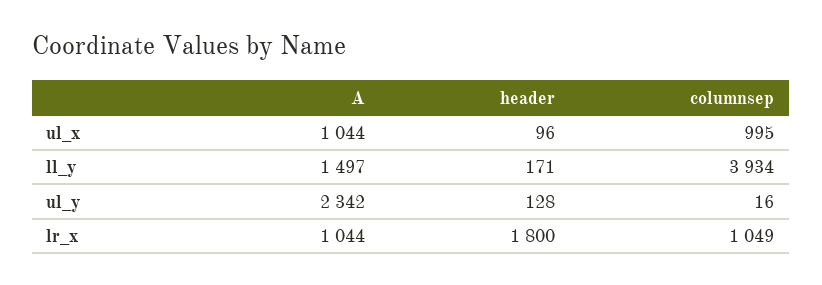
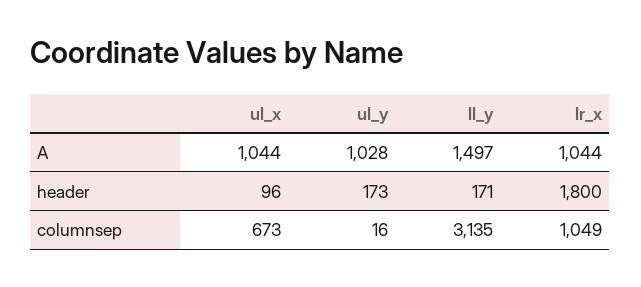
  {
    "A": {
      "ul_x": 1044,
      "ll_y": 1497,
-     "ul_y": 2342,
+     "ul_y": 1028,
      "lr_x": 1044
    },
    "header": {
      "ul_x": 96,
      "ll_y": 171,
-     "ul_y": 128,
+     "ul_y": 173,
      "lr_x": 1800
    },
    "columnsep": {
-     "ul_x": 995,
+     "ul_x": 673,
-     "ll_y": 3934,
+     "ll_y": 3135,
      "ul_y": 16,
      "lr_x": 1049
    }
  }

